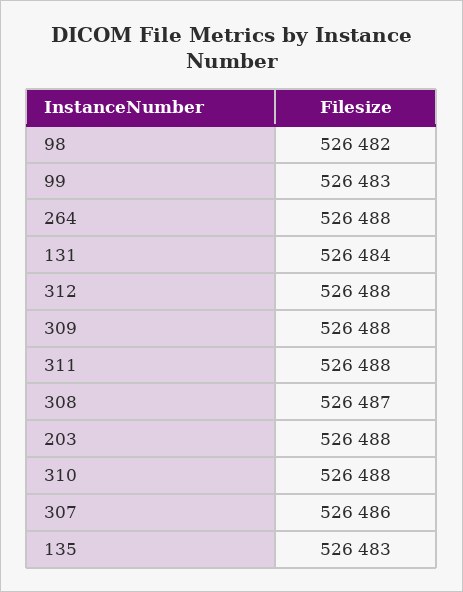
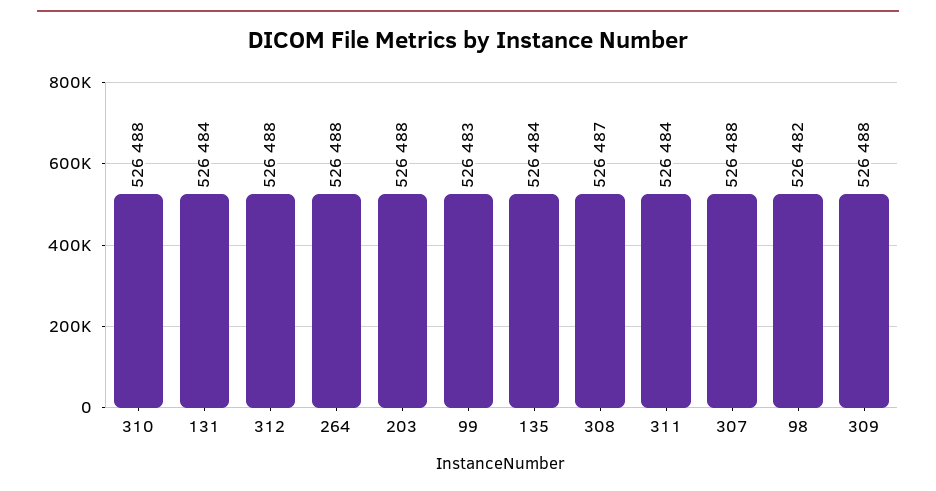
  {
    "98": 526482,
    "99": 526483,
    "264": 526488,
    "131": 526484,
    "312": 526488,
    "309": 526488,
-   "311": 526488,
+   "311": 526484,
    "308": 526487,
    "203": 526488,
    "310": 526488,
-   "307": 526486,
+   "307": 526488,
-   "135": 526483
+   "135": 526484
  }

